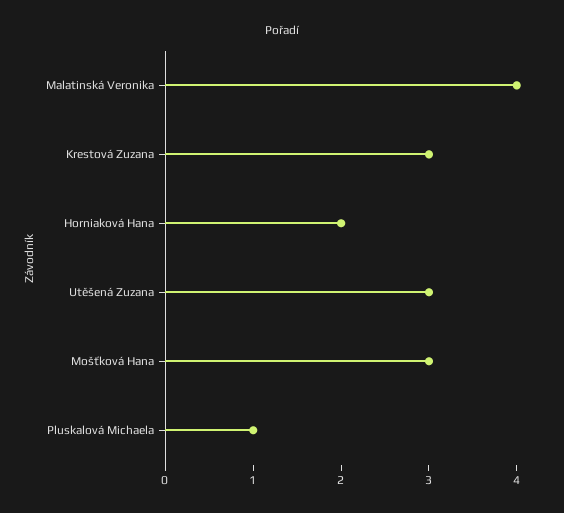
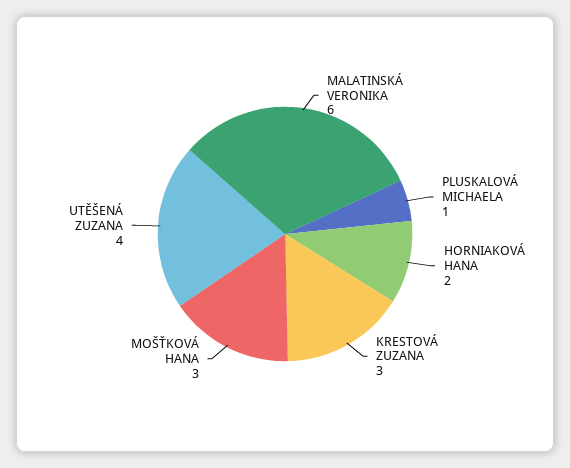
  {
-   "Malatinská Veronika": 4,
+   "Malatinská Veronika": 6,
    "Krestová Zuzana": 3,
    "Horniaková Hana": 2,
-   "Utěšená Zuzana": 3,
+   "Utěšená Zuzana": 4,
    "Mošťková Hana": 3,
    "Pluskalová Michaela": 1
  }

